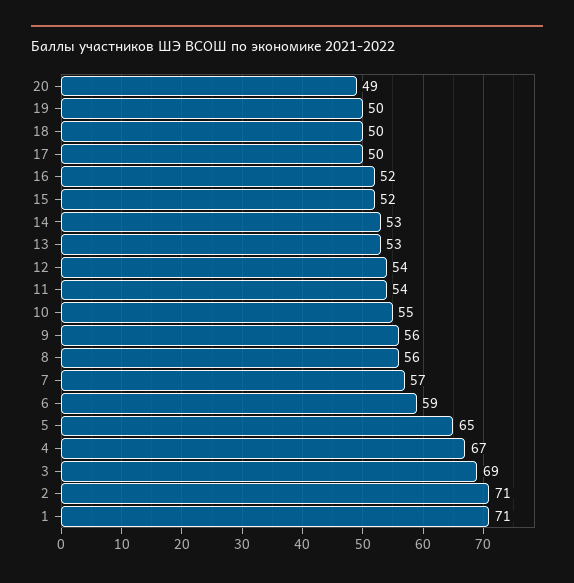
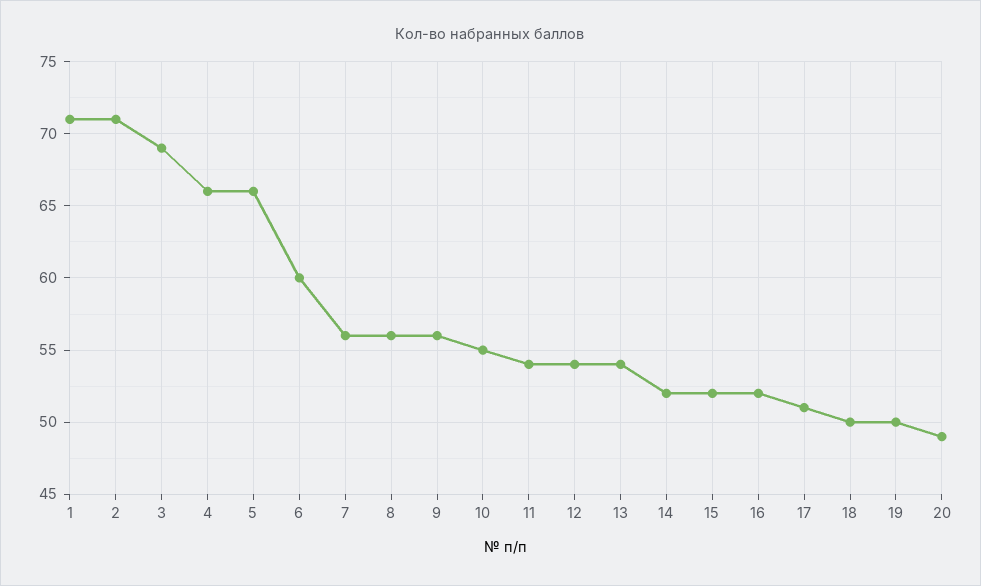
  {
    "20": 49,
    "19": 50,
    "18": 50,
-   "17": 50,
+   "17": 51,
    "16": 52,
    "15": 52,
-   "14": 53,
+   "14": 52,
-   "13": 53,
+   "13": 54,
    "12": 54,
    "11": 54,
    "10": 55,
    "9": 56,
    "8": 56,
-   "7": 57,
+   "7": 56,
-   "6": 59,
+   "6": 60,
-   "5": 65,
+   "5": 66,
-   "4": 67,
+   "4": 66,
    "3": 69,
    "2": 71,
    "1": 71
  }

